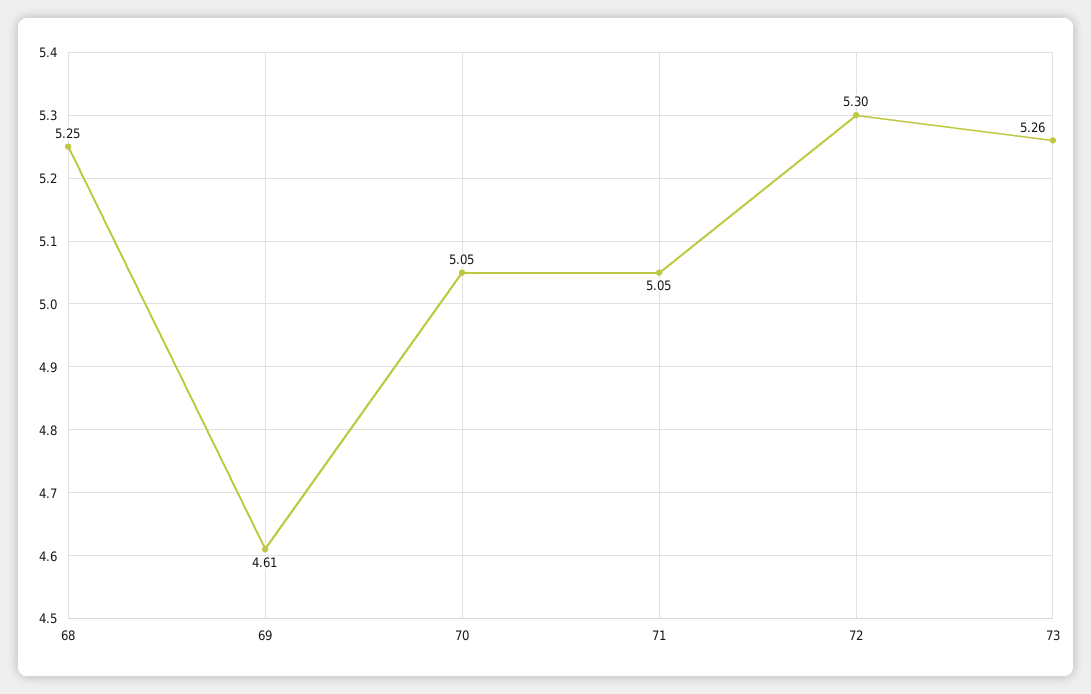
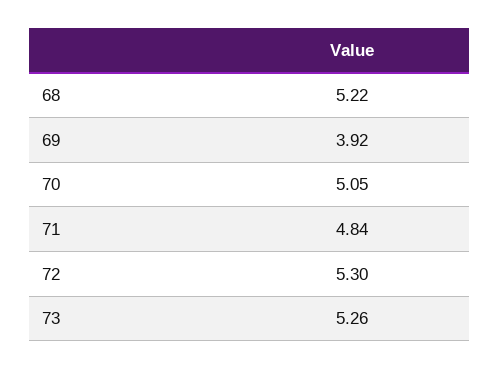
  {
-   "68": 5.25,
+   "68": 5.22,
-   "69": 4.61,
+   "69": 3.92,
    "70": 5.05,
-   "71": 5.05,
+   "71": 4.84,
    "72": 5.3,
    "73": 5.26
  }

